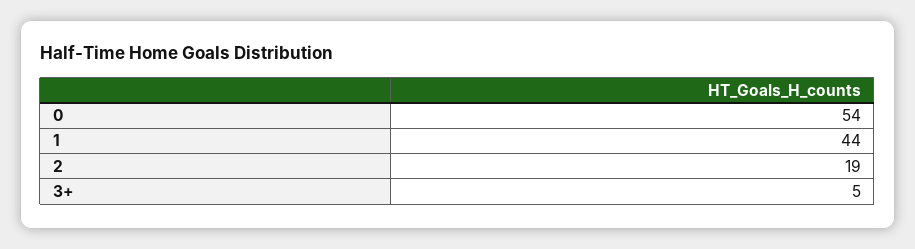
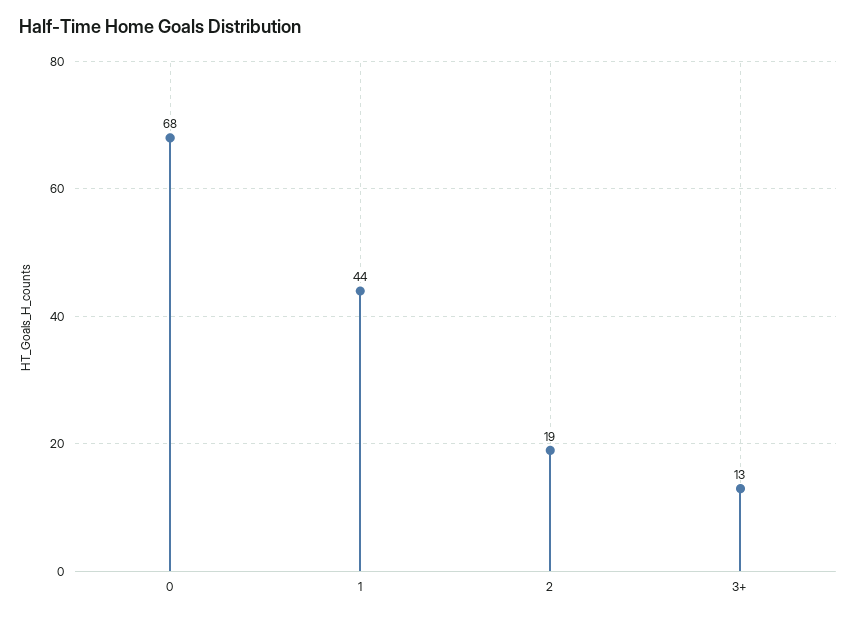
  {
-   "0": 54,
+   "0": 68,
    "1": 44,
    "2": 19,
-   "3+": 5
+   "3+": 13
  }

